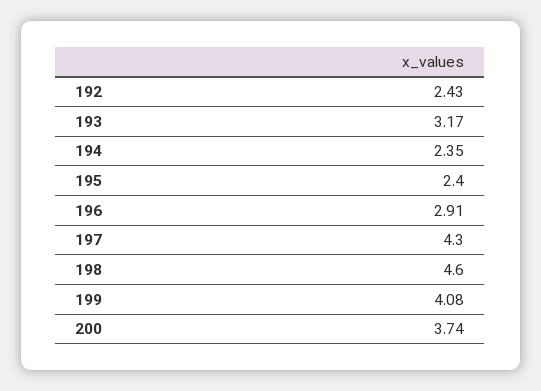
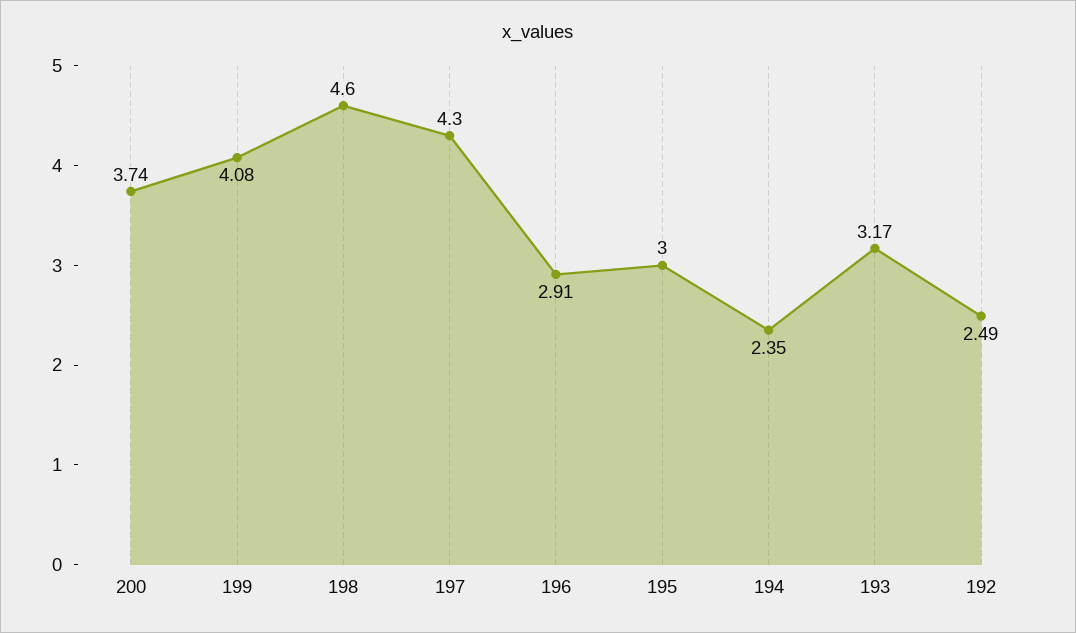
  {
-   "192": 2.43,
+   "192": 2.49,
    "193": 3.17,
    "194": 2.35,
-   "195": 2.4,
+   "195": 3,
    "196": 2.91,
    "197": 4.3,
    "198": 4.6,
    "199": 4.08,
    "200": 3.74
  }

